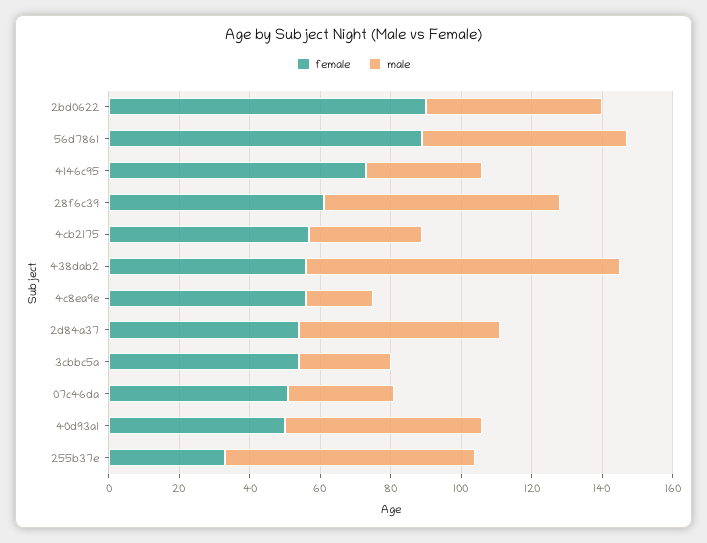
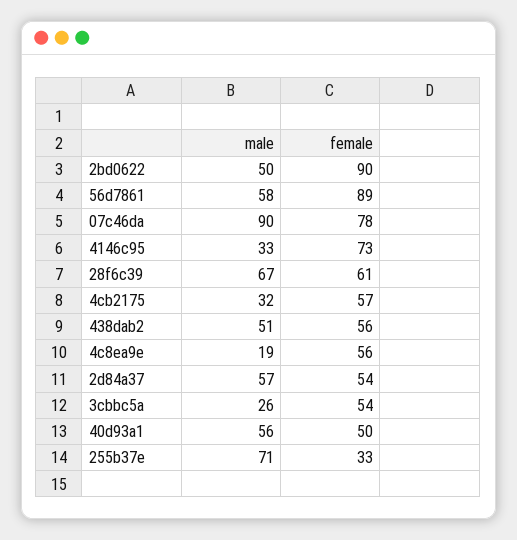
  {
    "female": {
      "2bd0622": 90,
      "56d7861": 89,
      "4146c95": 73,
      "28f6c39": 61,
      "4cb2175": 57,
      "438dab2": 56,
      "4c8ea9e": 56,
      "2d84a37": 54,
      "3cbbc5a": 54,
-     "07c46da": 50,
+     "07c46da": 78,
      "40d93a1": 50,
      "255b37e": 33
    },
    "male": {
      "2bd0622": 50,
      "56d7861": 58,
      "4146c95": 33,
      "28f6c39": 67,
      "4cb2175": 32,
-     "438dab2": 90,
+     "438dab2": 51,
      "4c8ea9e": 19,
      "2d84a37": 57,
      "3cbbc5a": 26,
-     "07c46da": 30,
+     "07c46da": 90,
      "40d93a1": 56,
      "255b37e": 71
    }
  }

